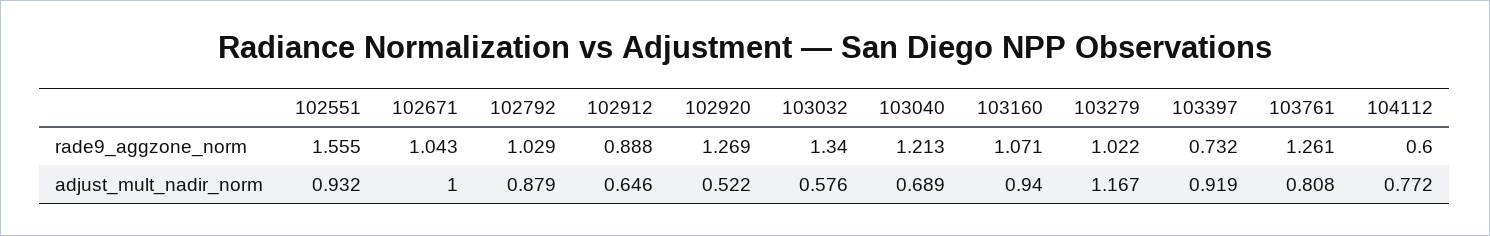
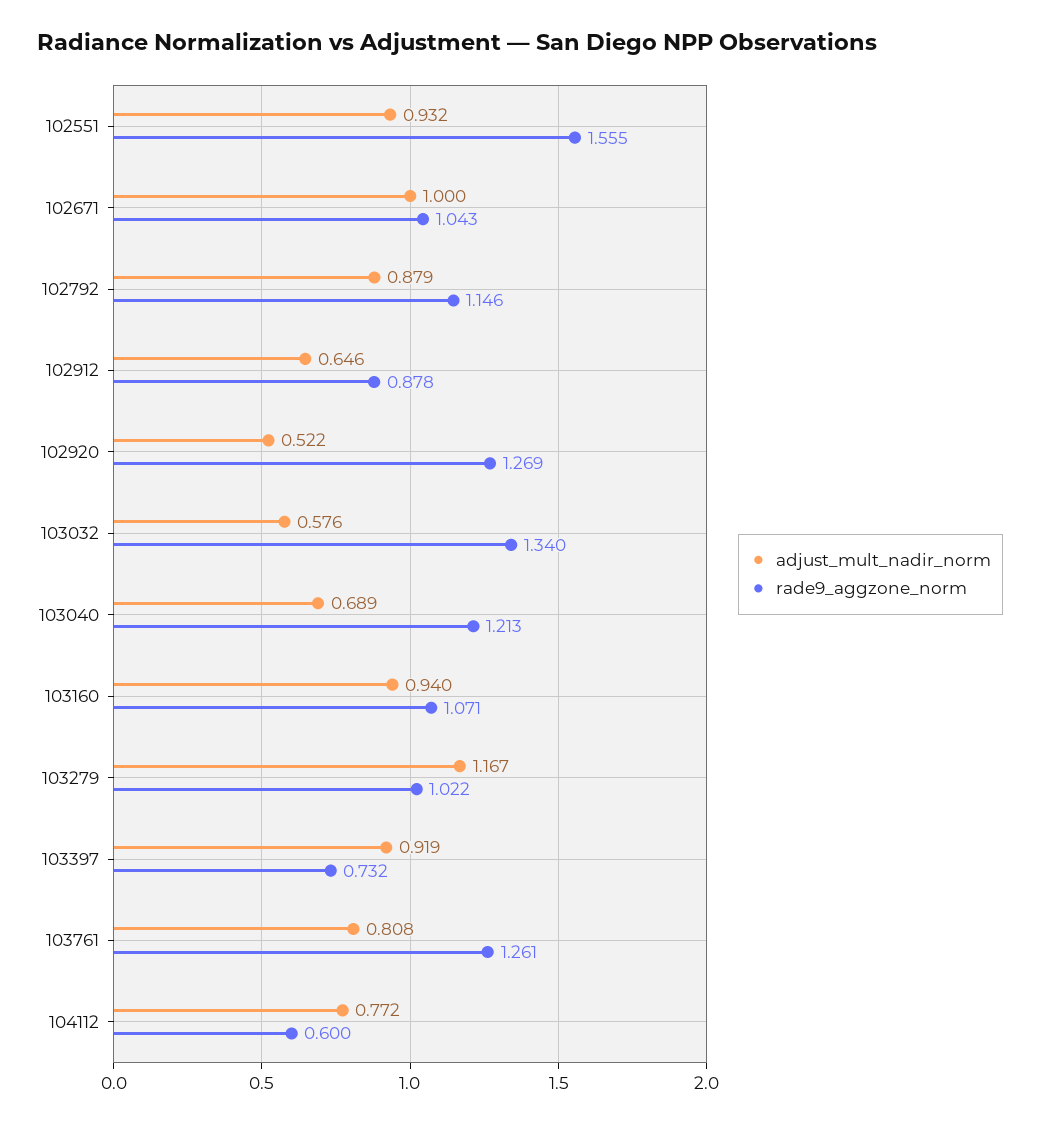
  {
    "rade9_aggzone_norm": {
      "102551": 1.555,
      "102671": 1.043,
-     "102792": 1.029,
+     "102792": 1.146,
-     "102912": 0.888,
+     "102912": 0.878,
      "102920": 1.269,
      "103032": 1.34,
      "103040": 1.213,
      "103160": 1.071,
      "103279": 1.022,
      "103397": 0.732,
      "103761": 1.261,
      "104112": 0.6
    },
    "adjust_mult_nadir_norm": {
      "102551": 0.932,
      "102671": 1,
      "102792": 0.879,
      "102912": 0.646,
      "102920": 0.522,
      "103032": 0.576,
      "103040": 0.689,
      "103160": 0.94,
      "103279": 1.167,
      "103397": 0.919,
      "103761": 0.808,
      "104112": 0.772
    }
  }

